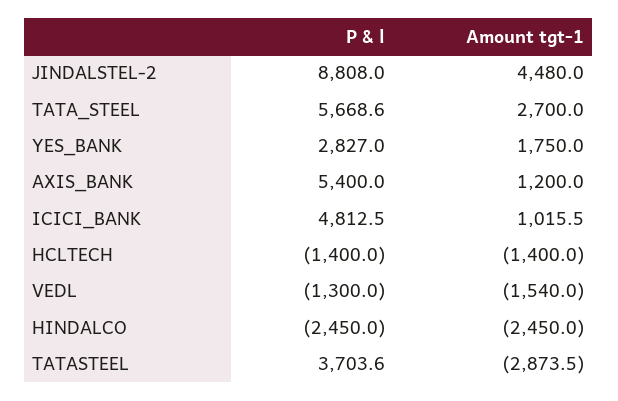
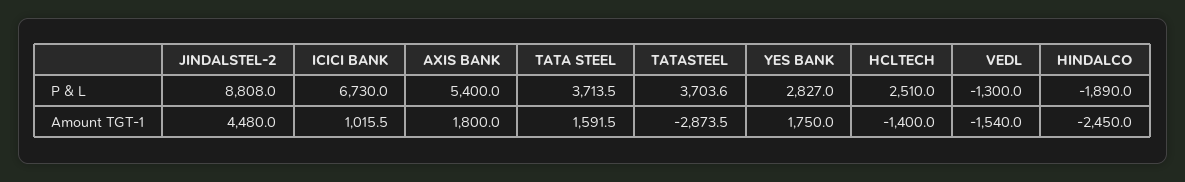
  {
    "P & l": {
      "JINDALSTEL-2": 8808,
-     "TATA_STEEL": 5668.6,
+     "TATA_STEEL": 3713.5,
      "YES_BANK": 2827,
      "AXIS_BANK": 5400,
-     "ICICI_BANK": 4812.5,
+     "ICICI_BANK": 6730,
-     "HCLTECH": -1400,
+     "HCLTECH": 2510,
      "VEDL": -1300,
-     "HINDALCO": -2450,
+     "HINDALCO": -1890,
      "TATASTEEL": 3703.6
    },
    "Amount tgt-1": {
      "JINDALSTEL-2": 4480,
-     "TATA_STEEL": 2700,
+     "TATA_STEEL": 1591.5,
      "YES_BANK": 1750,
-     "AXIS_BANK": 1200,
+     "AXIS_BANK": 1800,
      "ICICI_BANK": 1015.5,
      "HCLTECH": -1400,
      "VEDL": -1540,
      "HINDALCO": -2450,
      "TATASTEEL": -2873.5
    }
  }

